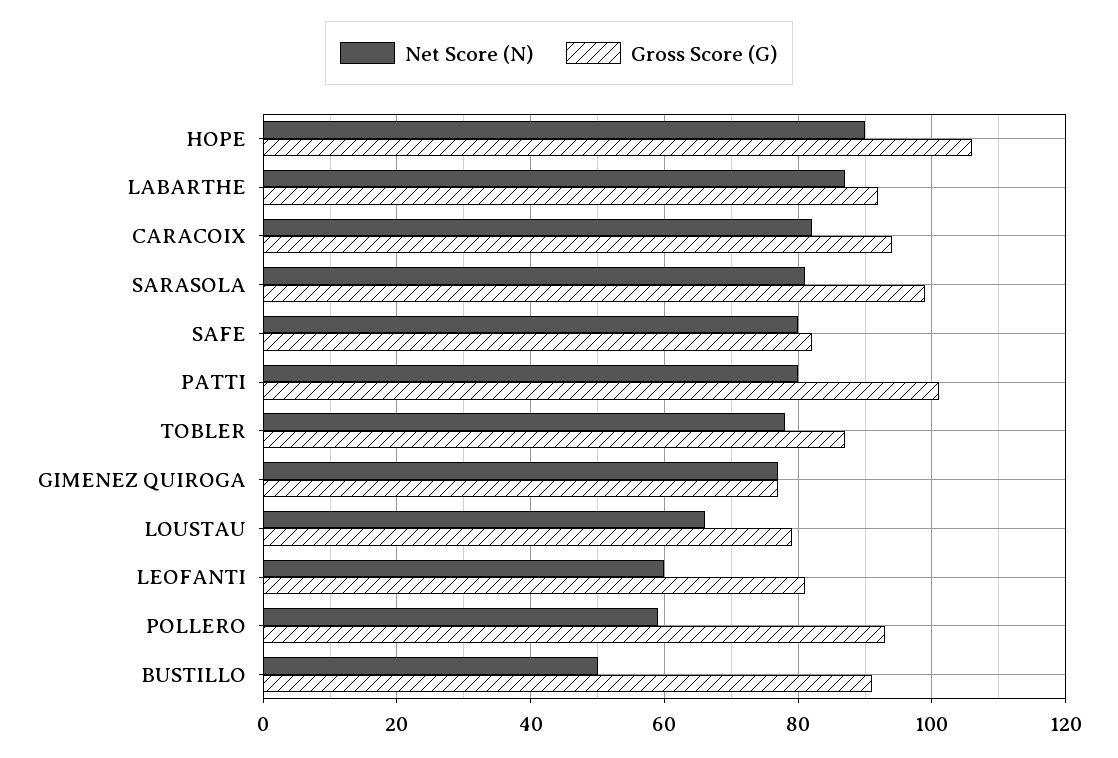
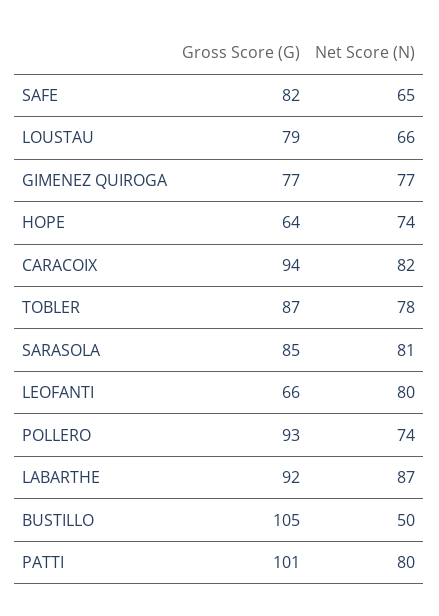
  {
    "Net Score (N)": {
-     "HOPE": 90,
+     "HOPE": 74,
      "LABARTHE": 87,
      "CARACOIX": 82,
      "SARASOLA": 81,
-     "SAFE": 80,
+     "SAFE": 65,
      "PATTI": 80,
      "TOBLER": 78,
      "GIMENEZ QUIROGA": 77,
      "LOUSTAU": 66,
-     "LEOFANTI": 60,
+     "LEOFANTI": 80,
-     "POLLERO": 60,
+     "POLLERO": 74,
      "BUSTILLO": 50
    },
    "Gross Score (G)": {
-     "HOPE": 105,
+     "HOPE": 64,
      "LABARTHE": 92,
      "CARACOIX": 94,
-     "SARASOLA": 100,
+     "SARASOLA": 85,
      "SAFE": 82,
      "PATTI": 101,
      "TOBLER": 87,
      "GIMENEZ QUIROGA": 77,
      "LOUSTAU": 79,
-     "LEOFANTI": 80,
+     "LEOFANTI": 66,
      "POLLERO": 93,
-     "BUSTILLO": 90
+     "BUSTILLO": 105
    }
  }

